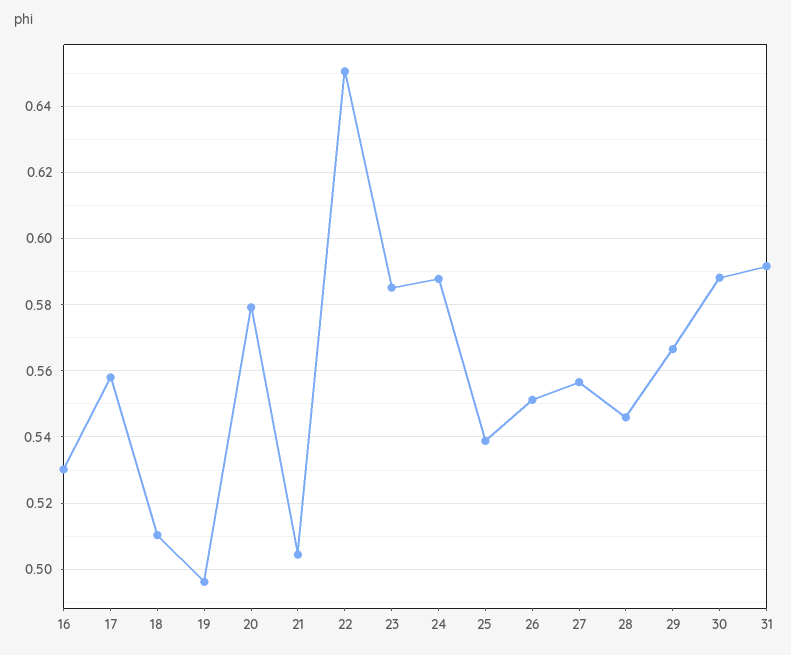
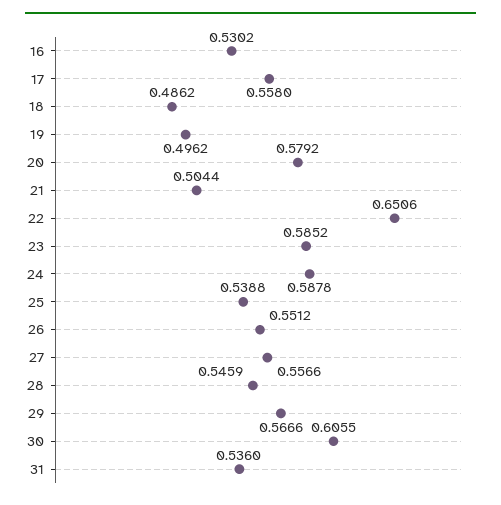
  {
    "16": 0.5302,
    "17": 0.558,
-   "18": 0.51,
+   "18": 0.4862,
    "19": 0.4962,
    "20": 0.5792,
    "21": 0.5044,
    "22": 0.6506,
    "23": 0.5852,
    "24": 0.5878,
    "25": 0.5388,
    "26": 0.5512,
    "27": 0.5566,
    "28": 0.5459,
    "29": 0.5666,
-   "30": 0.588,
+   "30": 0.6055,
-   "31": 0.592
+   "31": 0.536
  }

